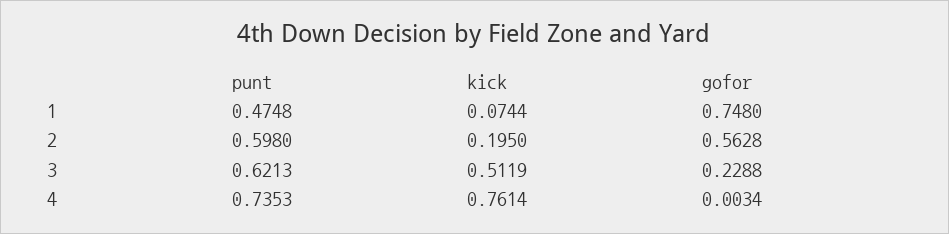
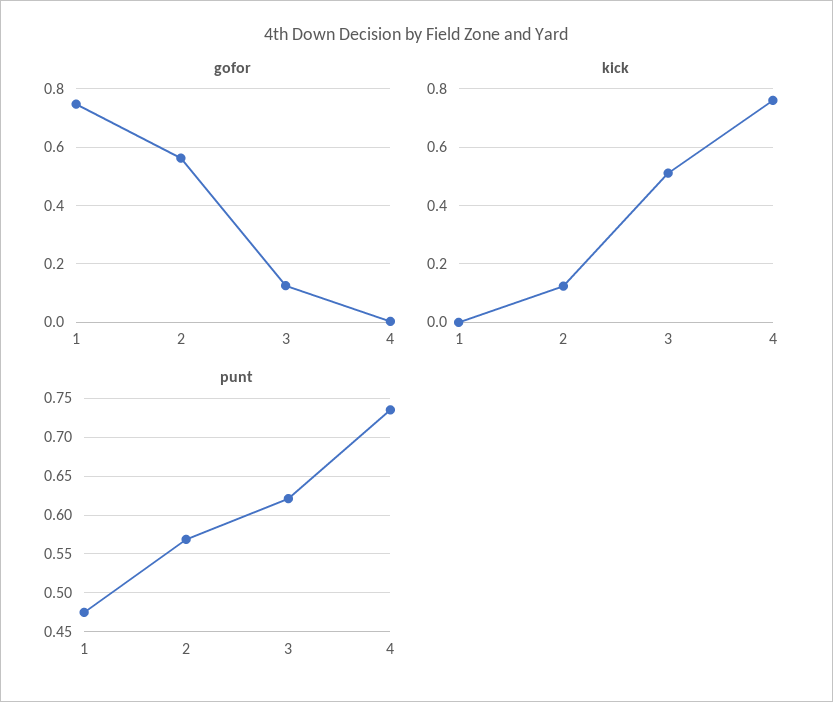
  {
    "punt": {
      "1": 0.4748,
-     "2": 0.598,
+     "2": 0.57,
      "3": 0.6213,
      "4": 0.7353
    },
    "kick": {
-     "1": 0.0744,
+     "1": 0,
-     "2": 0.195,
+     "2": 0.125,
      "3": 0.5119,
      "4": 0.7614
    },
    "gofor": {
      "1": 0.748,
      "2": 0.5628,
-     "3": 0.2288,
+     "3": 0.125,
      "4": 0.0034
    }
  }

